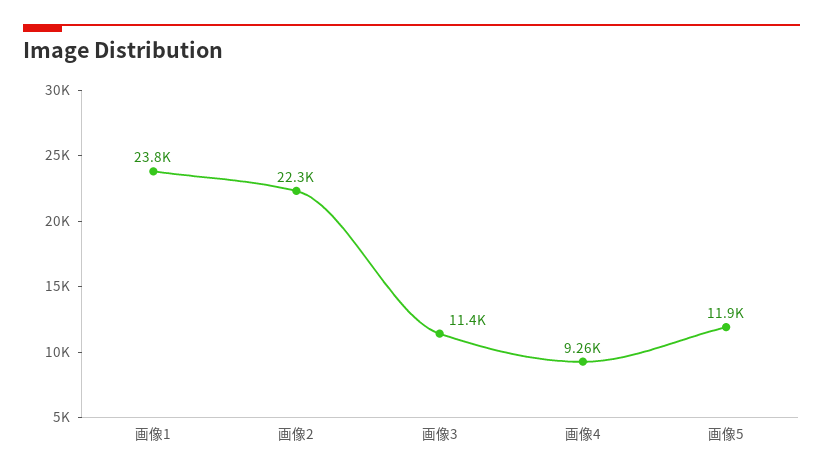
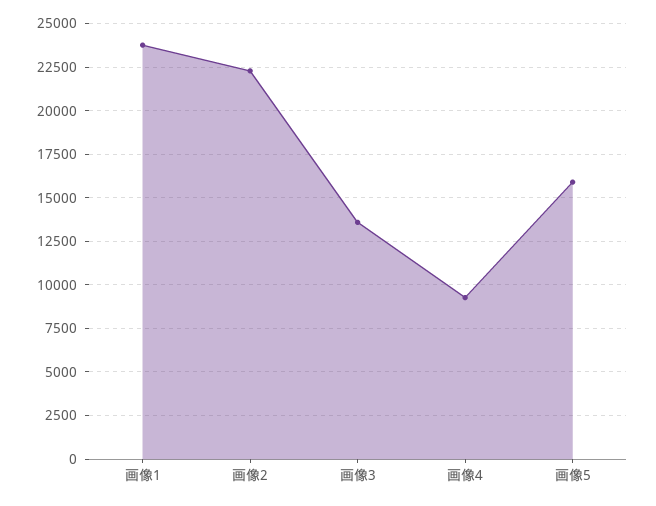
  {
    "画像1": 23800,
    "画像2": 22300,
-   "画像3": 11400,
+   "画像3": 13500,
    "画像4": 9260,
-   "画像5": 11900
+   "画像5": 16000
  }

